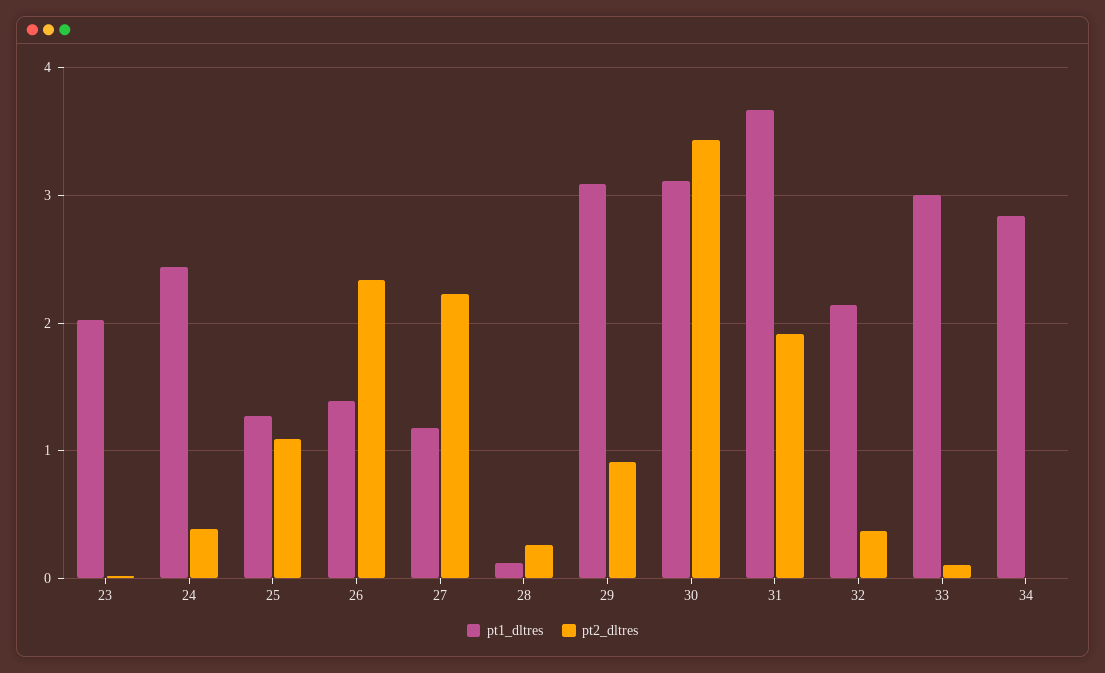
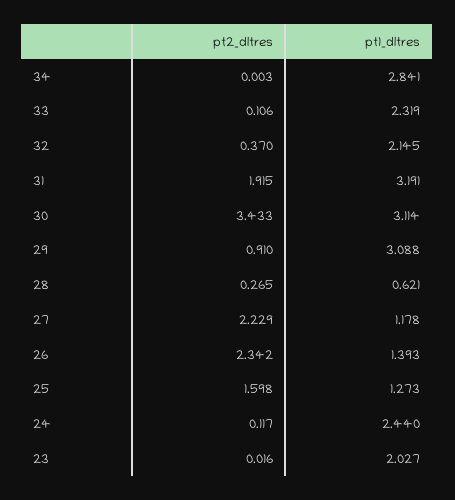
  {
    "pt1_dltres": {
      "23": 2.027,
      "24": 2.44,
      "25": 1.273,
      "26": 1.393,
      "27": 1.178,
-     "28": 0.1,
+     "28": 0.621,
      "29": 3.088,
      "30": 3.114,
-     "31": 3.7,
+     "31": 3.191,
      "32": 2.145,
-     "33": 3,
+     "33": 2.319,
      "34": 2.841
    },
    "pt2_dltres": {
      "23": 0.016,
-     "24": 0.4,
+     "24": 0.117,
-     "25": 1.1,
+     "25": 1.598,
      "26": 2.342,
      "27": 2.229,
      "28": 0.265,
      "29": 0.91,
      "30": 3.433,
      "31": 1.915,
      "32": 0.37,
      "33": 0.106,
      "34": 0.003
    }
  }

